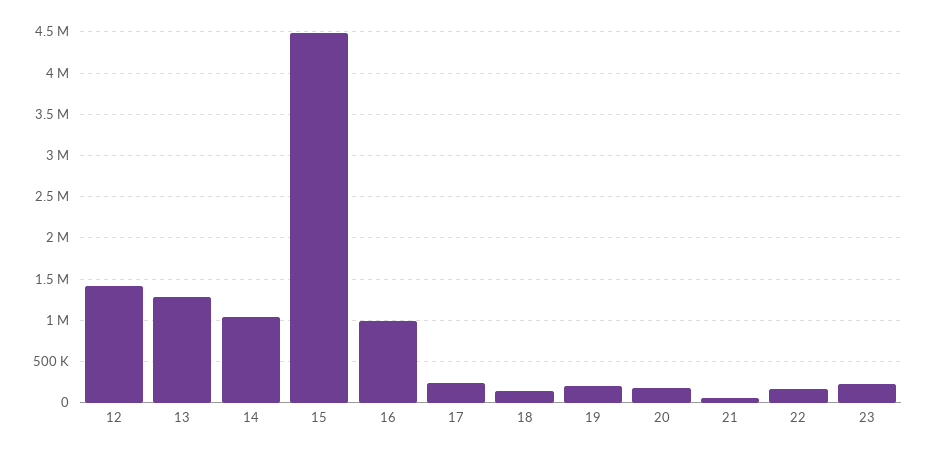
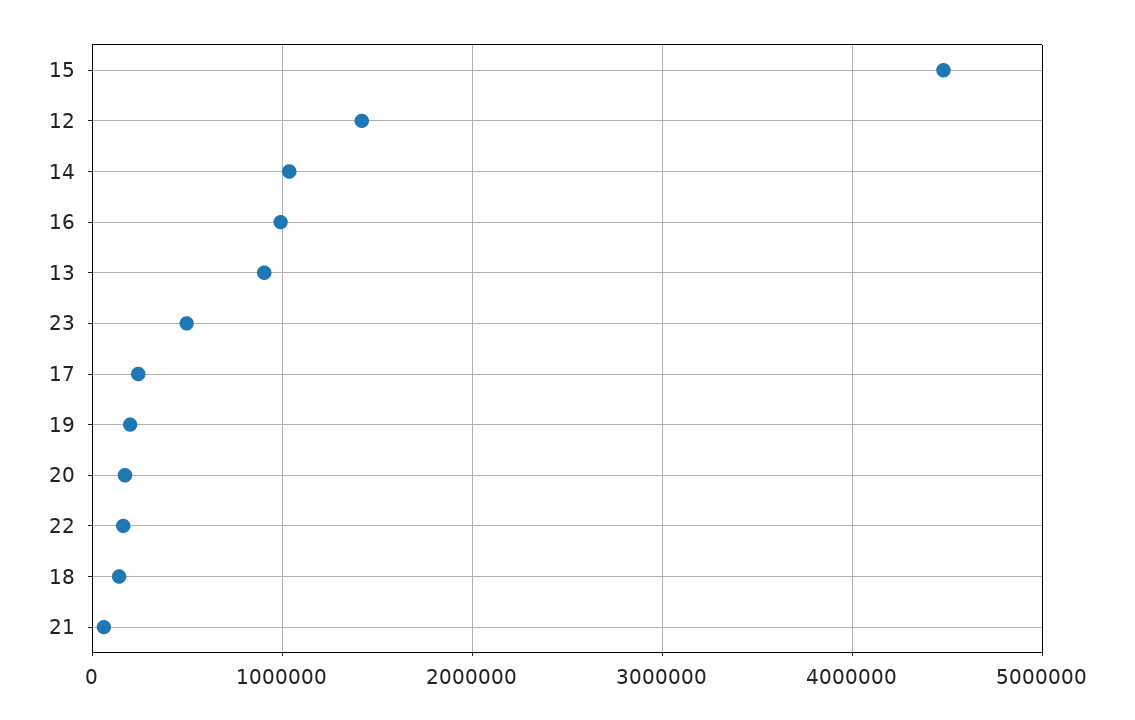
  {
    "12": 1400000,
-   "13": 1300000,
+   "13": 900000,
    "14": 1000000,
    "15": 4500000,
    "16": 1000000,
    "17": 200000,
    "18": 100000,
    "19": 200000,
    "20": 200000,
    "21": 100000,
    "22": 200000,
-   "23": 200000
+   "23": 500000
  }

